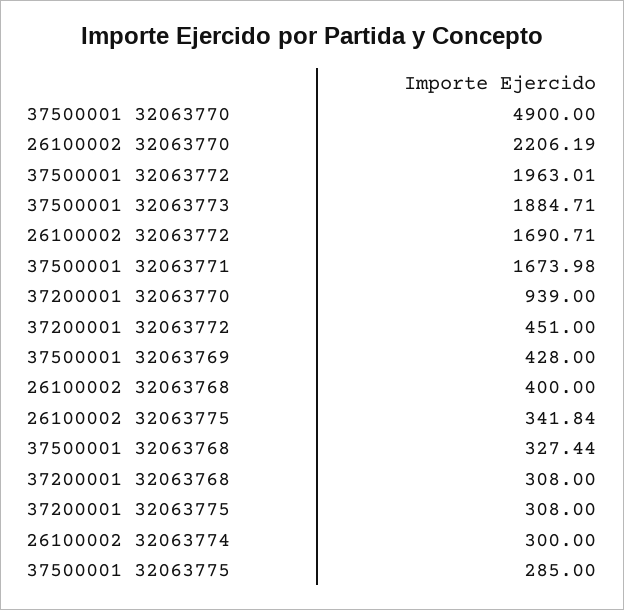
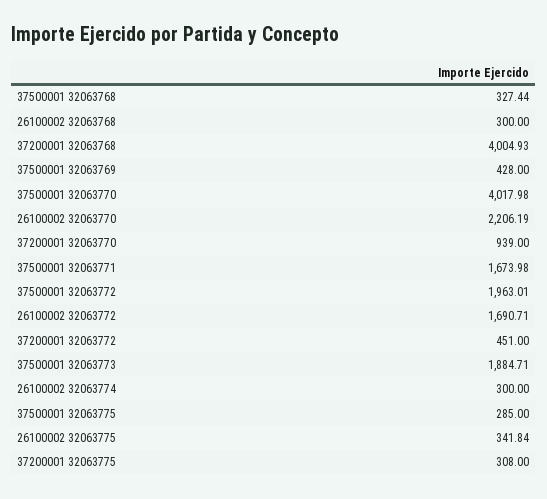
  {
-   "37500001 32063770": 4900,
+   "37500001 32063770": 4017.98,
    "26100002 32063770": 2206.19,
    "37500001 32063772": 1963.01,
    "37500001 32063773": 1884.71,
    "26100002 32063772": 1690.71,
    "37500001 32063771": 1673.98,
    "37200001 32063770": 939,
    "37200001 32063772": 451,
    "37500001 32063769": 428,
-   "26100002 32063768": 400,
+   "26100002 32063768": 300,
    "26100002 32063775": 341.84,
    "37500001 32063768": 327.44,
-   "37200001 32063768": 308,
+   "37200001 32063768": 4004.93,
    "37200001 32063775": 308,
    "26100002 32063774": 300,
    "37500001 32063775": 285
  }

